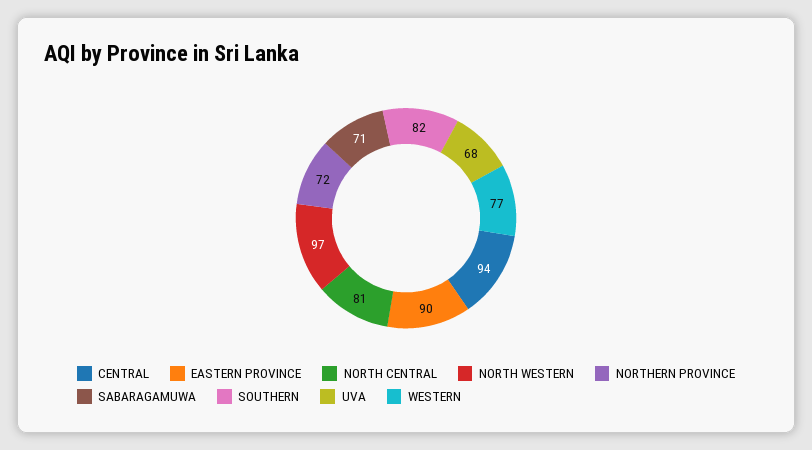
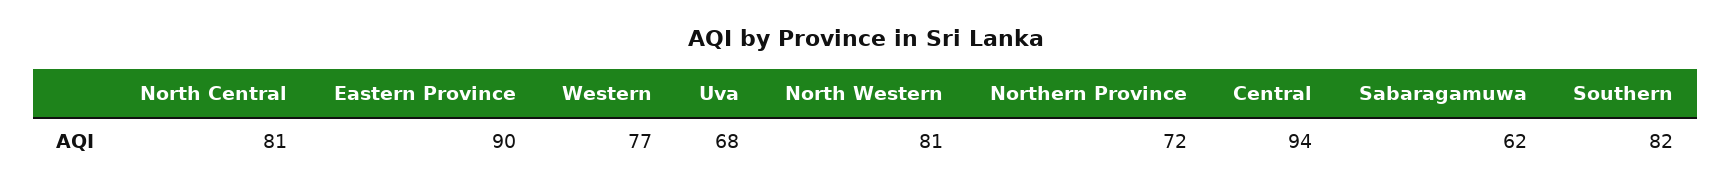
  {
    "CENTRAL": 94,
    "EASTERN PROVINCE": 90,
    "NORTH CENTRAL": 81,
-   "NORTH WESTERN": 97,
+   "NORTH WESTERN": 81,
    "NORTHERN PROVINCE": 72,
-   "SABARAGAMUWA": 71,
+   "SABARAGAMUWA": 62,
    "SOUTHERN": 82,
    "UVA": 68,
    "WESTERN": 77
  }

